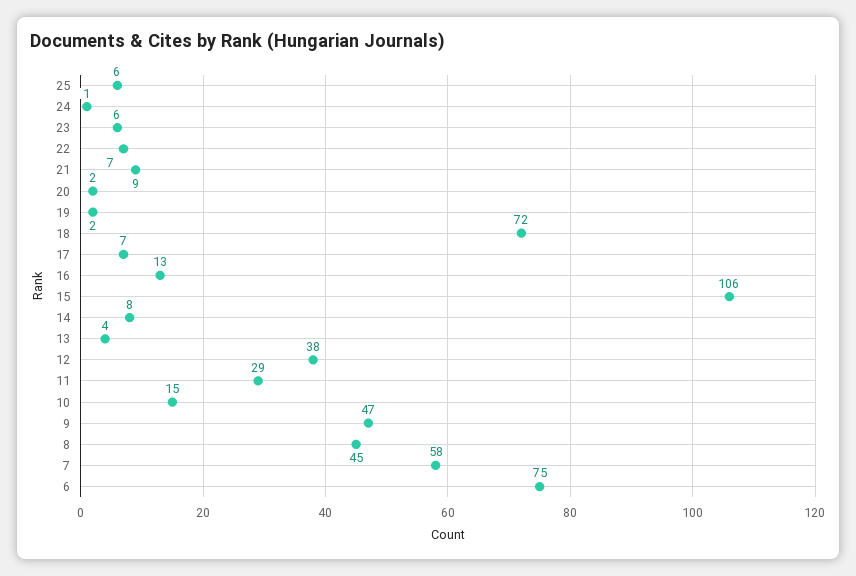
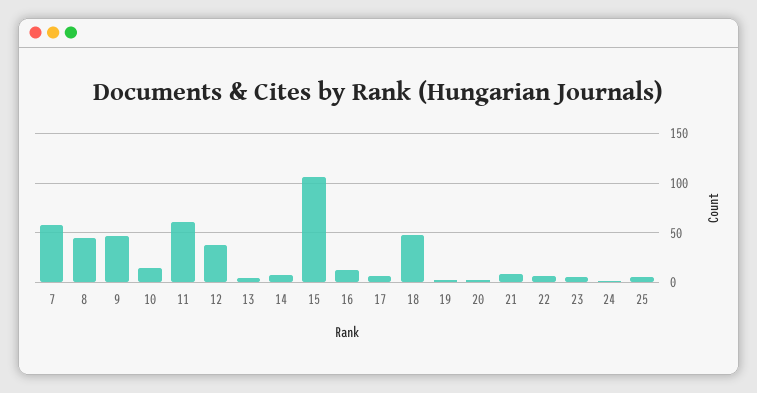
  {
    "25": 6,
    "24": 1,
    "23": 6,
    "22": 7,
    "21": 9,
    "20": 2,
    "19": 2,
-   "18": 72,
+   "18": 50,
    "17": 7,
    "16": 13,
    "15": 106,
    "14": 8,
    "13": 4,
    "12": 38,
-   "11": 29,
+   "11": 60,
    "10": 15,
    "9": 47,
    "8": 45,
-   "7": 58,
+   "7": 58
-   "6": 75
  }

